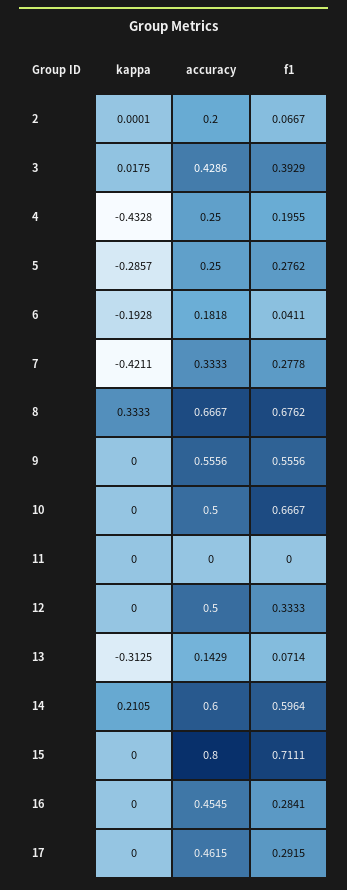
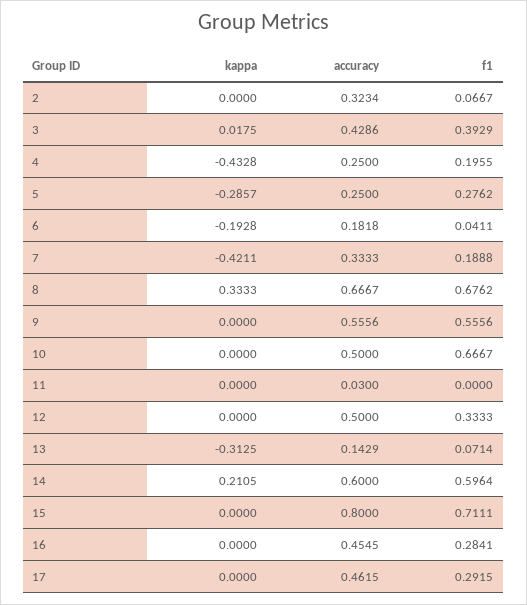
  {
    "kappa": {
-     "2": 0.0001,
+     "2": 0,
      "3": 0.0175,
      "4": -0.4328,
      "5": -0.2857,
      "6": -0.1928,
      "7": -0.4211,
      "8": 0.3333,
      "9": 0,
      "10": 0,
      "11": 0,
      "12": 0,
      "13": -0.3125,
      "14": 0.2105,
      "15": 0,
      "16": 0,
      "17": 0
    },
    "accuracy": {
-     "2": 0.2,
+     "2": 0.3234,
      "3": 0.4286,
      "4": 0.25,
      "5": 0.25,
      "6": 0.1818,
      "7": 0.3333,
      "8": 0.6667,
      "9": 0.5556,
      "10": 0.5,
-     "11": 0,
+     "11": 0.03,
      "12": 0.5,
      "13": 0.1429,
      "14": 0.6,
      "15": 0.8,
      "16": 0.4545,
      "17": 0.4615
    },
    "f1": {
      "2": 0.0667,
      "3": 0.3929,
      "4": 0.1955,
      "5": 0.2762,
      "6": 0.0411,
-     "7": 0.2778,
+     "7": 0.1888,
      "8": 0.6762,
      "9": 0.5556,
      "10": 0.6667,
      "11": 0,
      "12": 0.3333,
      "13": 0.0714,
      "14": 0.5964,
      "15": 0.7111,
      "16": 0.2841,
      "17": 0.2915
    }
  }

